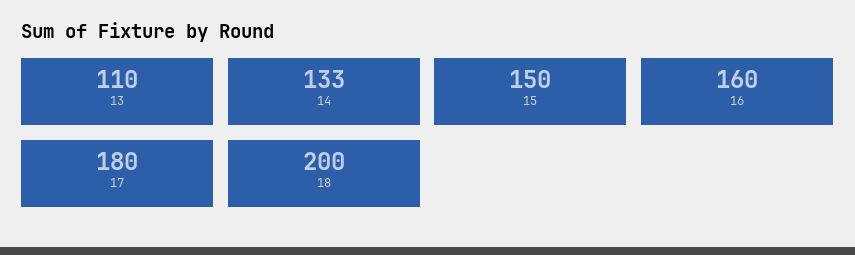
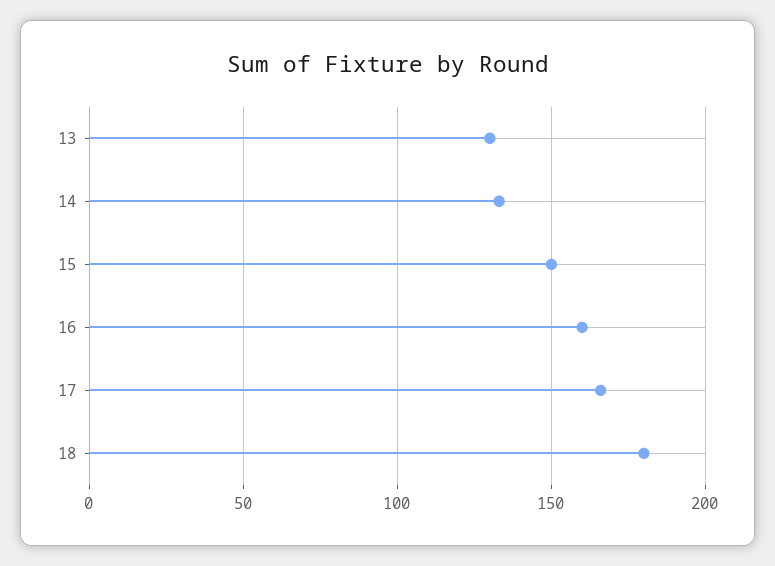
  {
-   "13": 110,
+   "13": 130,
    "14": 133,
    "15": 150,
    "16": 160,
-   "17": 180,
+   "17": 165,
-   "18": 200
+   "18": 180
  }

